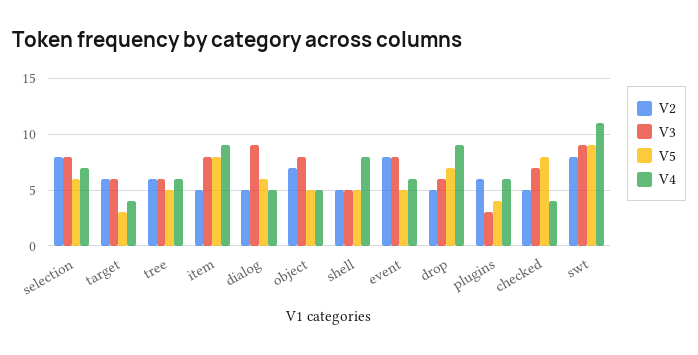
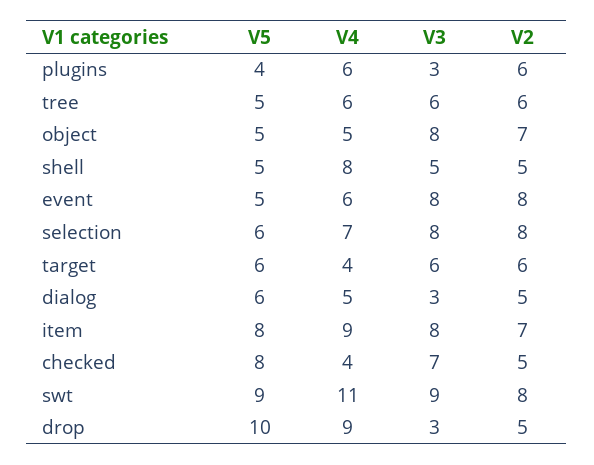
  {
    "V2": {
      "selection": 8,
      "target": 6,
      "tree": 6,
-     "item": 5,
+     "item": 7,
      "dialog": 5,
      "object": 7,
      "shell": 5,
      "event": 8,
      "drop": 5,
      "plugins": 6,
      "checked": 5,
      "swt": 8
    },
    "V3": {
      "selection": 8,
      "target": 6,
      "tree": 6,
      "item": 8,
-     "dialog": 9,
+     "dialog": 3,
      "object": 8,
      "shell": 5,
      "event": 8,
-     "drop": 6,
+     "drop": 3,
      "plugins": 3,
      "checked": 7,
      "swt": 9
    },
    "V5": {
      "selection": 6,
-     "target": 3,
+     "target": 6,
      "tree": 5,
      "item": 8,
      "dialog": 6,
      "object": 5,
      "shell": 5,
      "event": 5,
-     "drop": 7,
+     "drop": 10,
      "plugins": 4,
      "checked": 8,
      "swt": 9
    },
    "V4": {
      "selection": 7,
      "target": 4,
      "tree": 6,
      "item": 9,
      "dialog": 5,
      "object": 5,
      "shell": 8,
      "event": 6,
      "drop": 9,
      "plugins": 6,
      "checked": 4,
      "swt": 11
    }
  }

